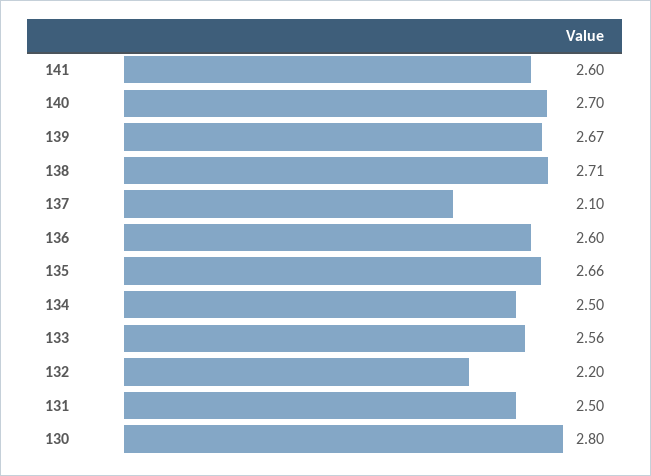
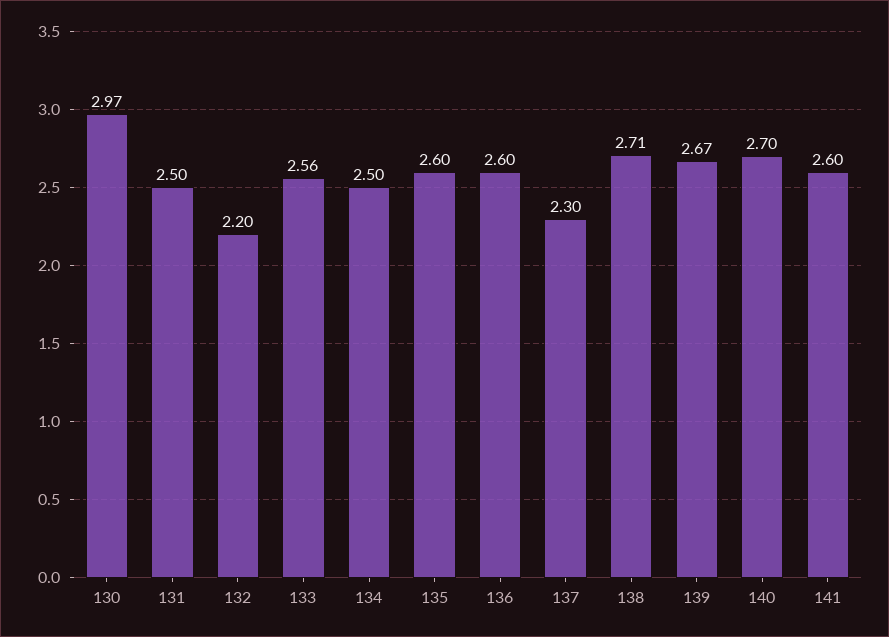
  {
    "141": 2.6,
    "140": 2.7,
    "139": 2.67,
    "138": 2.71,
-   "137": 2.1,
+   "137": 2.3,
    "136": 2.6,
-   "135": 2.66,
+   "135": 2.6,
    "134": 2.5,
    "133": 2.56,
    "132": 2.2,
    "131": 2.5,
-   "130": 2.8
+   "130": 2.97
  }

